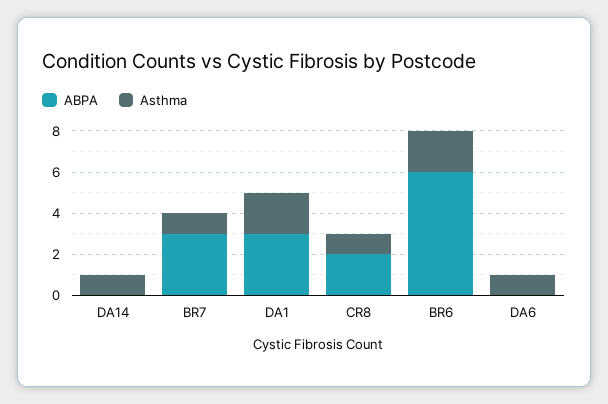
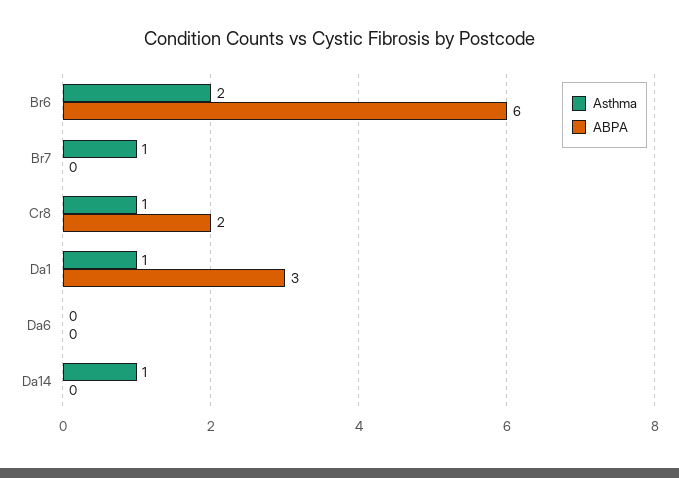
  {
    "ABPA": {
      "DA14": 0,
-     "BR7": 3,
+     "BR7": 0,
      "DA1": 3,
      "CR8": 2,
      "BR6": 6,
      "DA6": 0
    },
    "Asthma": {
      "DA14": 1,
      "BR7": 1,
-     "DA1": 2,
+     "DA1": 1,
      "CR8": 1,
      "BR6": 2,
-     "DA6": 1
+     "DA6": 0
    }
  }

